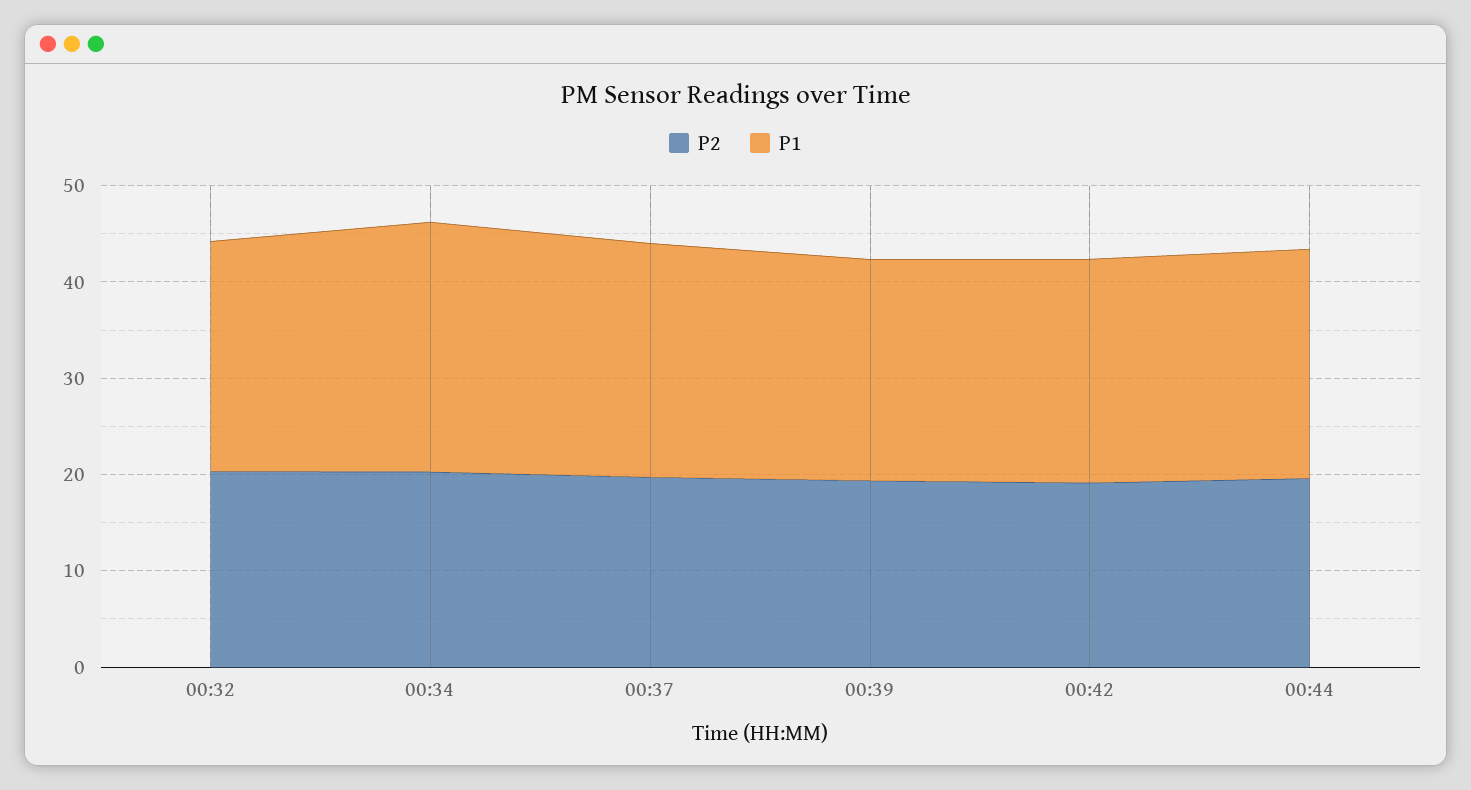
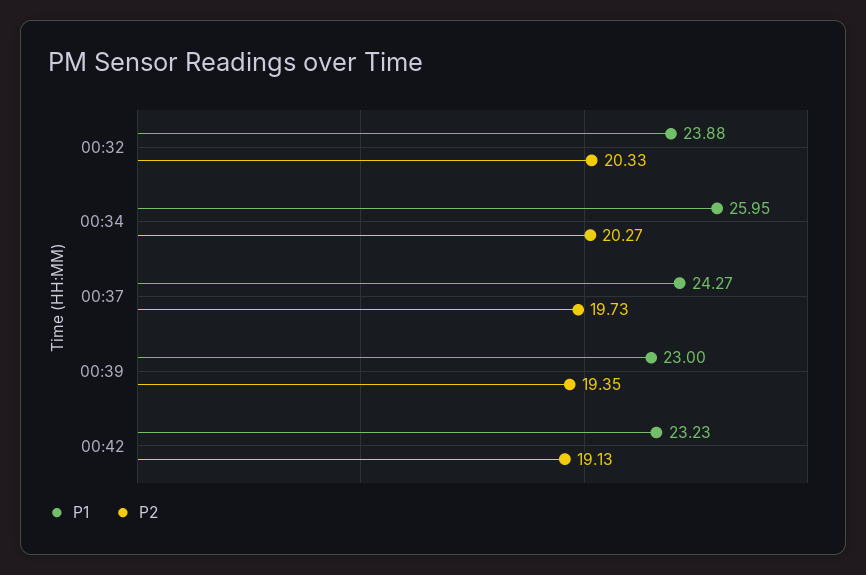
  {
    "P2": {
      "00:32": 20.33,
      "00:34": 20.27,
      "00:37": 19.73,
      "00:39": 19.35,
-     "00:42": 19.13,
+     "00:42": 19.13
-     "00:44": 20
    },
    "P1": {
      "00:32": 23.88,
      "00:34": 25.95,
      "00:37": 24.27,
      "00:39": 23,
-     "00:42": 23.23,
+     "00:42": 23.23
-     "00:44": 24
    }
  }

